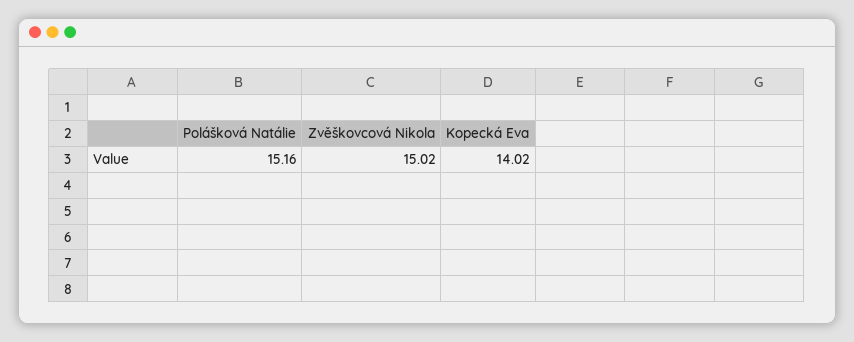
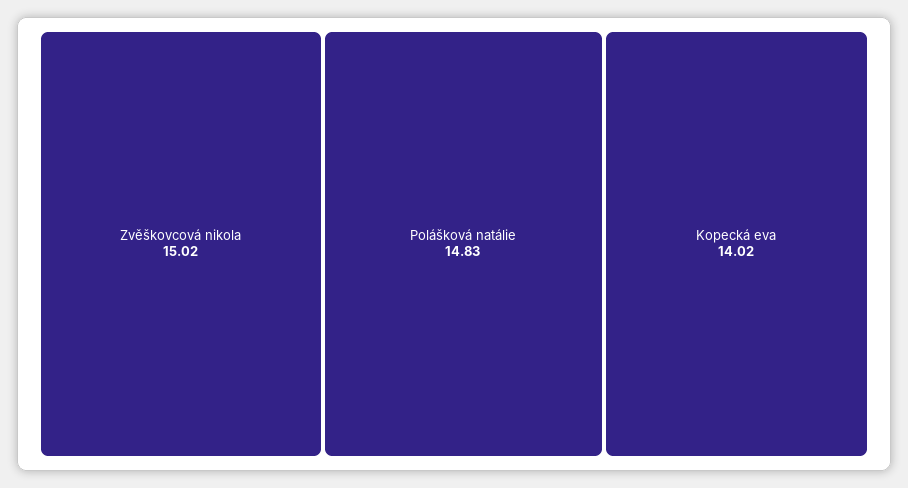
  {
-   "Polášková Natálie": 15.16,
+   "Polášková Natálie": 14.83,
    "Zvěškovcová Nikola": 15.02,
    "Kopecká Eva": 14.02
  }

